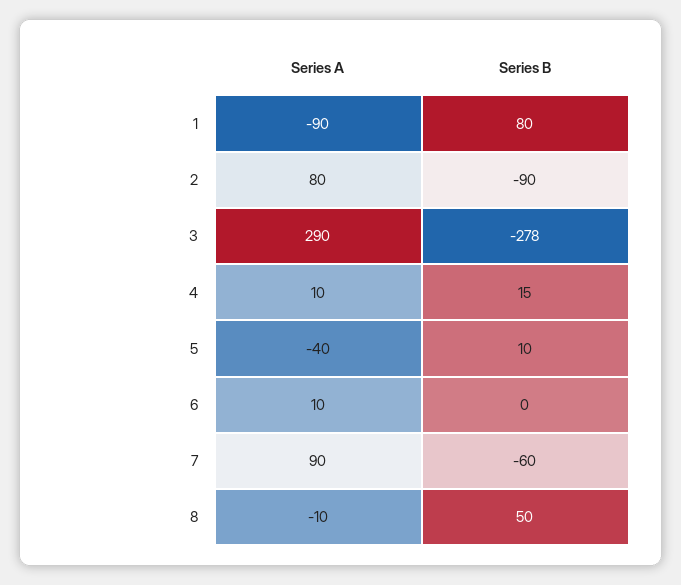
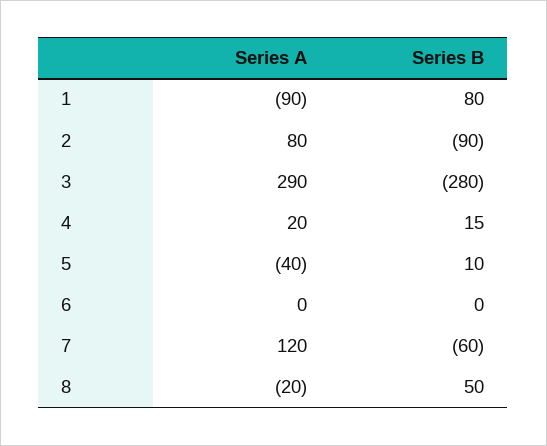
  {
    "Series A": {
      "1": -90,
      "2": 80,
      "3": 290,
-     "4": 10,
+     "4": 20,
      "5": -40,
-     "6": 10,
+     "6": 0,
-     "7": 90,
+     "7": 120,
-     "8": -10
+     "8": -20
    },
    "Series B": {
      "1": 80,
      "2": -90,
-     "3": -278,
+     "3": -280,
      "4": 15,
      "5": 10,
      "6": 0,
      "7": -60,
      "8": 50
    }
  }

